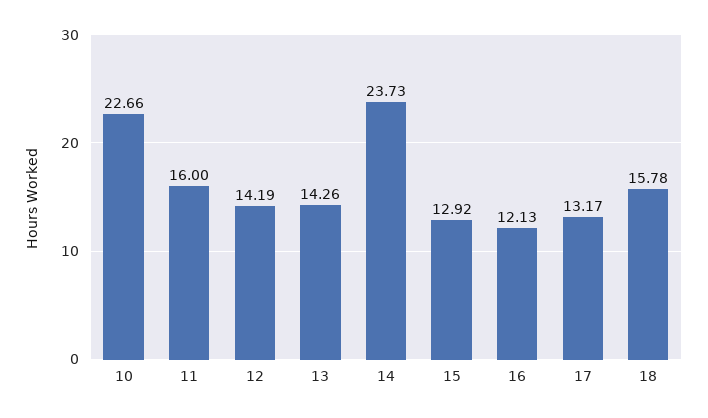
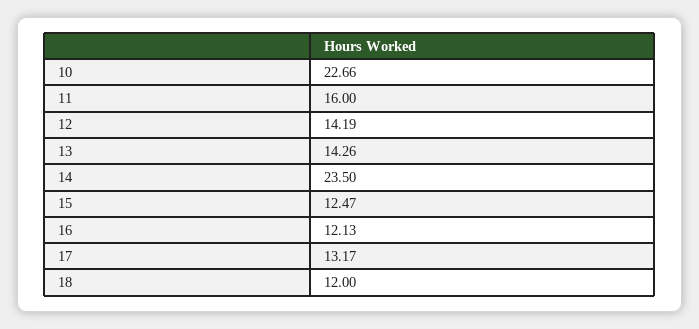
  {
    "10": 22.66,
    "11": 16,
    "12": 14.19,
    "13": 14.26,
-   "14": 23.73,
+   "14": 23.5,
-   "15": 12.92,
+   "15": 12.47,
    "16": 12.13,
    "17": 13.17,
-   "18": 15.78
+   "18": 12
  }

